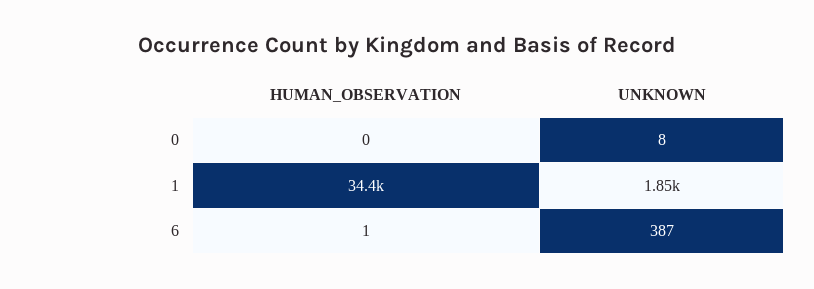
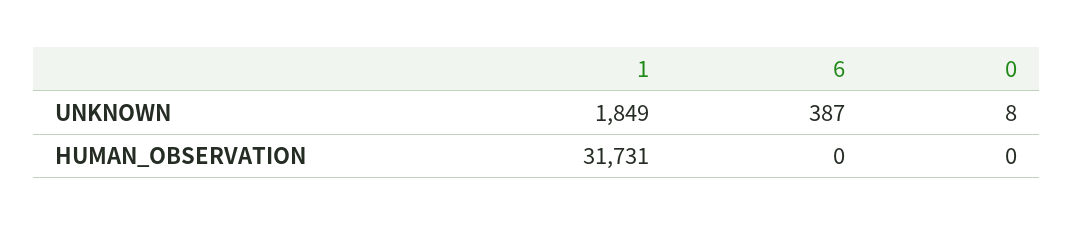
  {
    "HUMAN_OBSERVATION": {
      "0": 0,
-     "1": 34400,
+     "1": 31731,
-     "6": 1
+     "6": 0
    },
    "UNKNOWN": {
      "0": 8,
      "1": 1849,
      "6": 387
    }
  }

